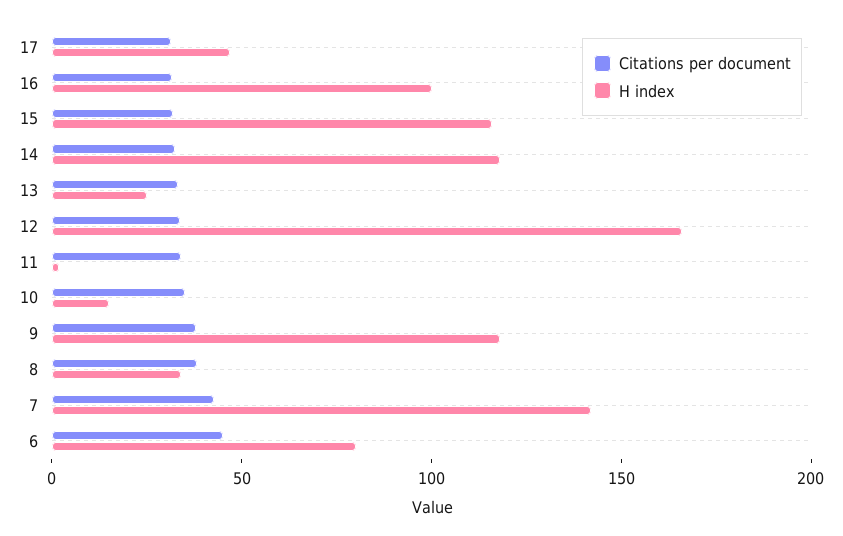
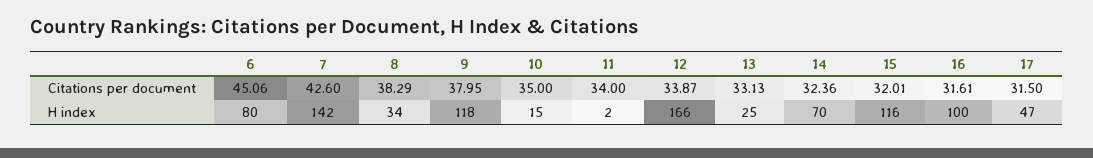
  {
    "Citations per document": {
      "17": 31.5,
      "16": 31.61,
      "15": 32.01,
      "14": 32.36,
      "13": 33.13,
      "12": 33.87,
      "11": 34,
      "10": 35,
      "9": 37.95,
      "8": 38.29,
      "7": 42.6,
      "6": 45.06
    },
    "H index": {
      "17": 47,
      "16": 100,
      "15": 116,
-     "14": 120,
+     "14": 70,
      "13": 25,
      "12": 166,
      "11": 2,
      "10": 15,
      "9": 118,
      "8": 34,
      "7": 142,
      "6": 80
    }
  }

